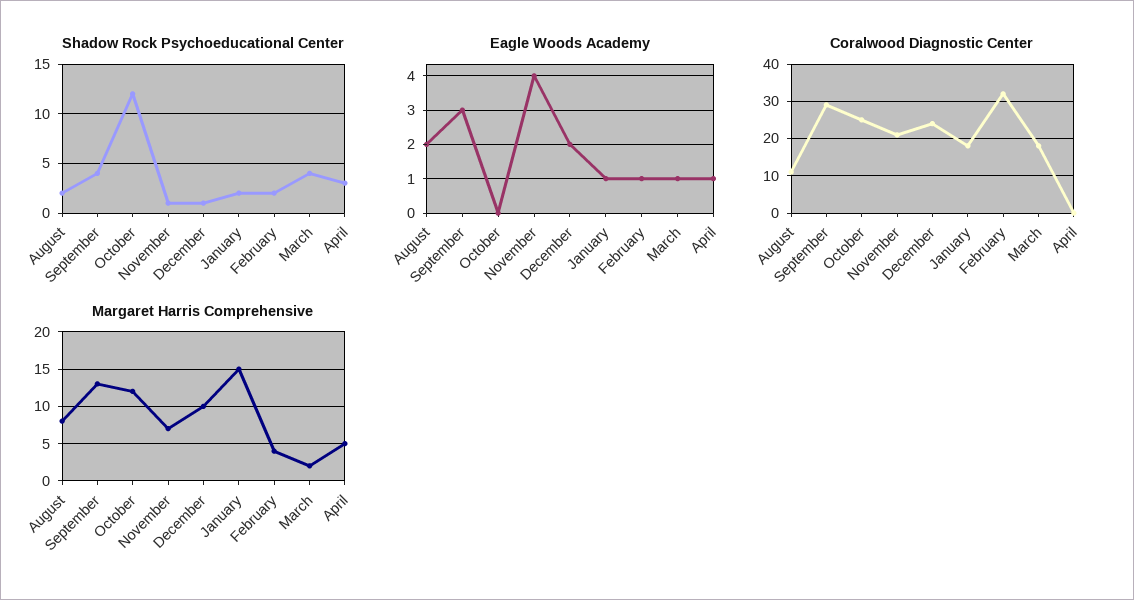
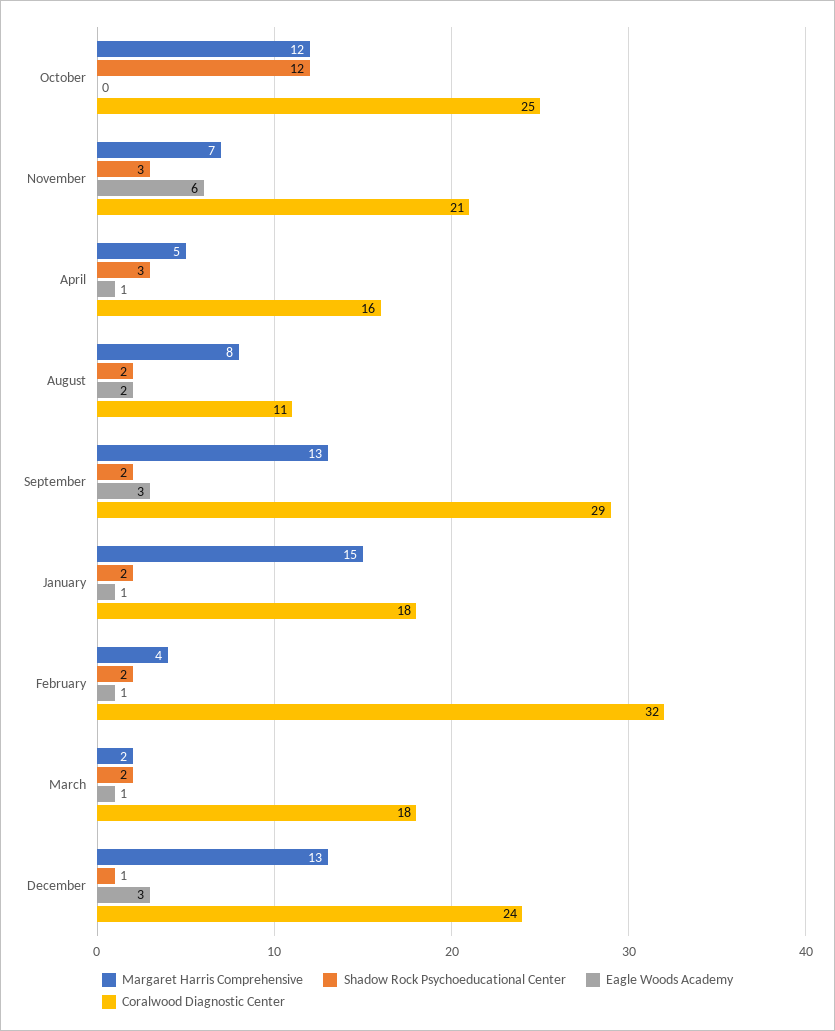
  {
    "Shadow Rock Psychoeducational Center": {
      "August": 2,
-     "September": 4,
+     "September": 2,
      "October": 12,
-     "November": 1,
+     "November": 3,
      "December": 1,
      "January": 2,
      "February": 2,
-     "March": 4,
+     "March": 2,
      "April": 3
    },
    "Eagle Woods Academy": {
      "August": 2,
      "September": 3,
      "October": 0,
-     "November": 4,
+     "November": 6,
-     "December": 2,
+     "December": 3,
      "January": 1,
      "February": 1,
      "March": 1,
      "April": 1
    },
    "Coralwood Diagnostic Center": {
      "August": 11,
      "September": 29,
      "October": 25,
      "November": 21,
      "December": 24,
      "January": 18,
      "February": 32,
      "March": 18,
-     "April": 0
+     "April": 16
    },
    "Margaret Harris Comprehensive": {
      "August": 8,
      "September": 13,
      "October": 12,
      "November": 7,
-     "December": 10,
+     "December": 13,
      "January": 15,
      "February": 4,
      "March": 2,
      "April": 5
    }
  }

